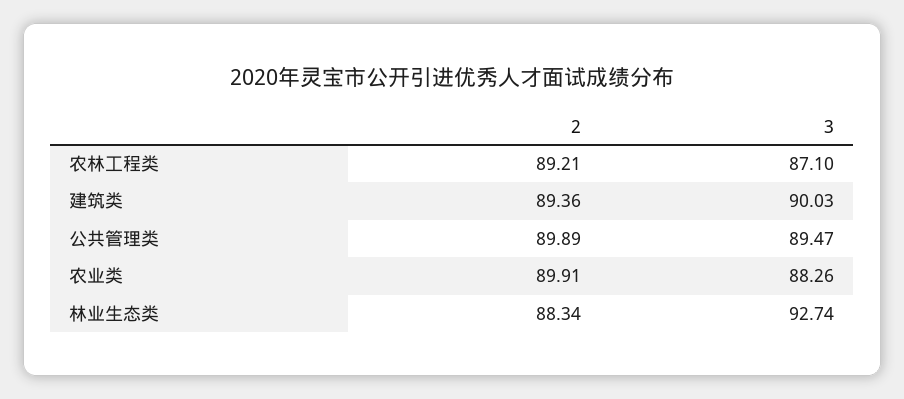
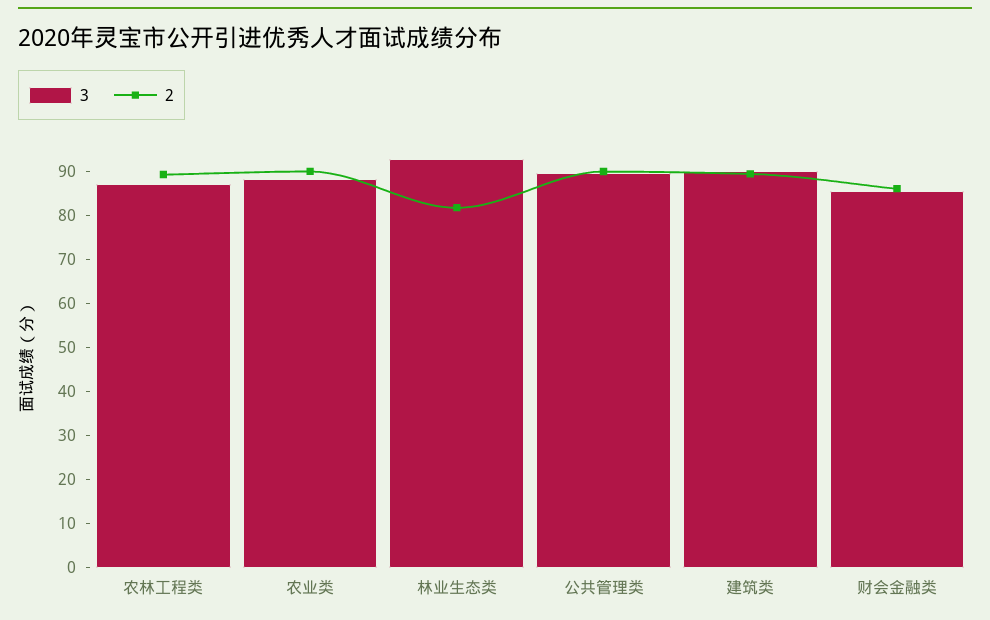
  {
    "2": {
      "农林工程类": 89.21,
      "建筑类": 89.36,
      "公共管理类": 89.89,
      "农业类": 89.91,
-     "林业生态类": 88.34
+     "林业生态类": 82,
+     "财会金融类": 86
    },
    "3": {
      "农林工程类": 87.1,
      "建筑类": 90.03,
      "公共管理类": 89.47,
      "农业类": 88.26,
-     "林业生态类": 92.74
+     "林业生态类": 92.74,
+     "财会金融类": 86
    }
  }

